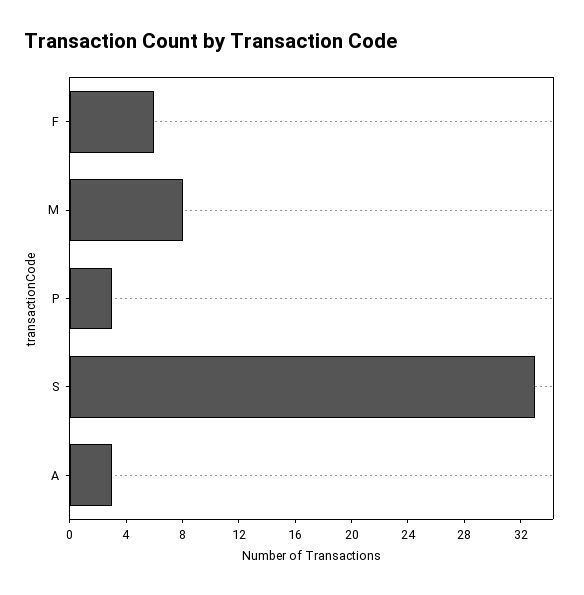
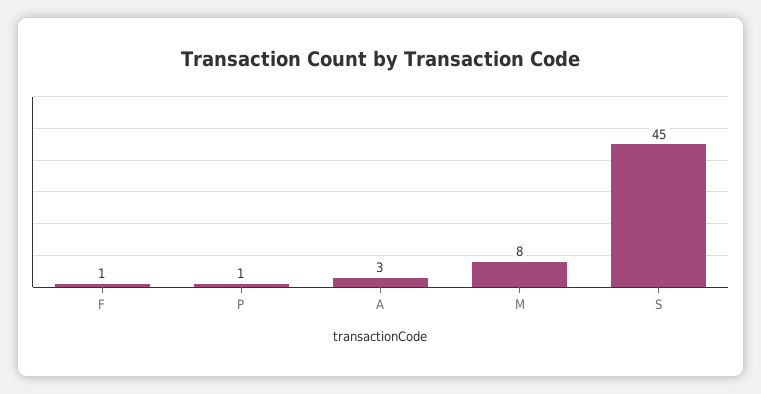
  {
-   "F": 6,
+   "F": 1,
    "M": 8,
-   "P": 3,
+   "P": 1,
-   "S": 33,
+   "S": 45,
    "A": 3
  }

